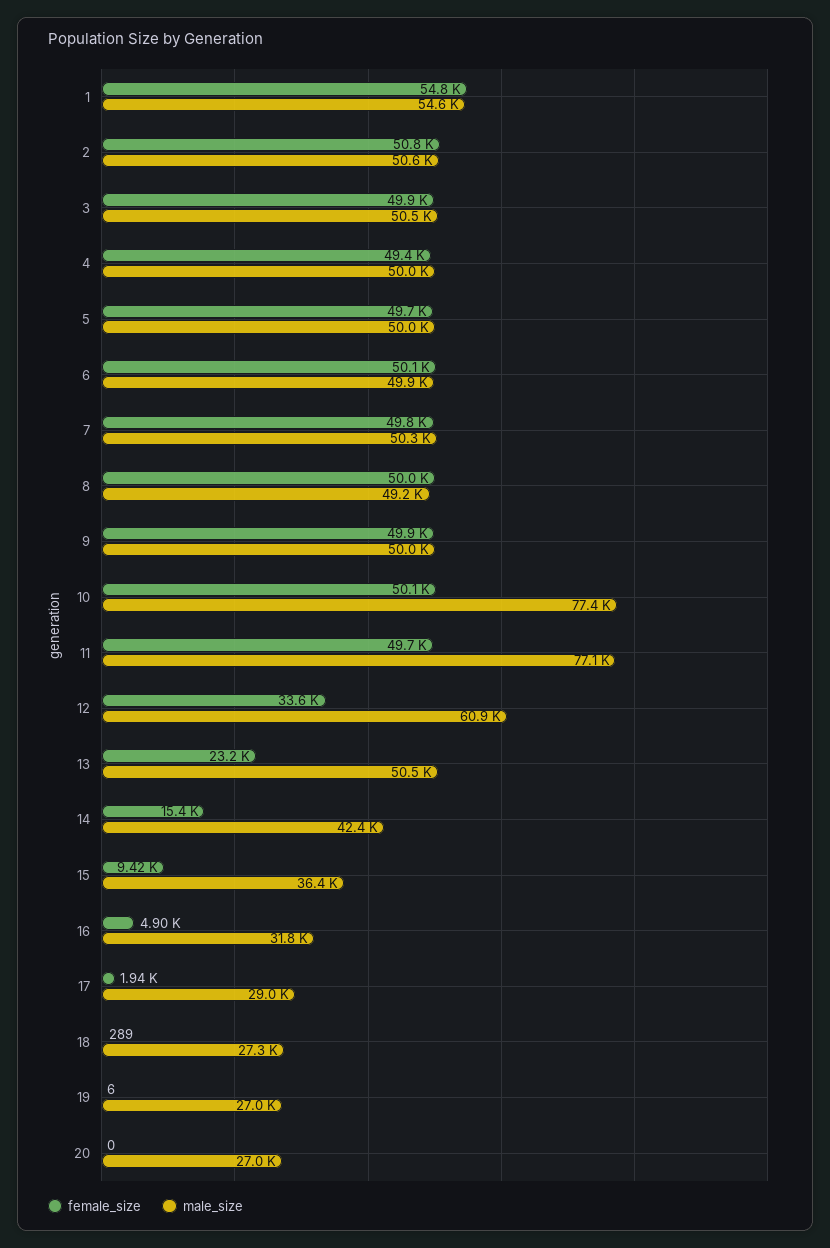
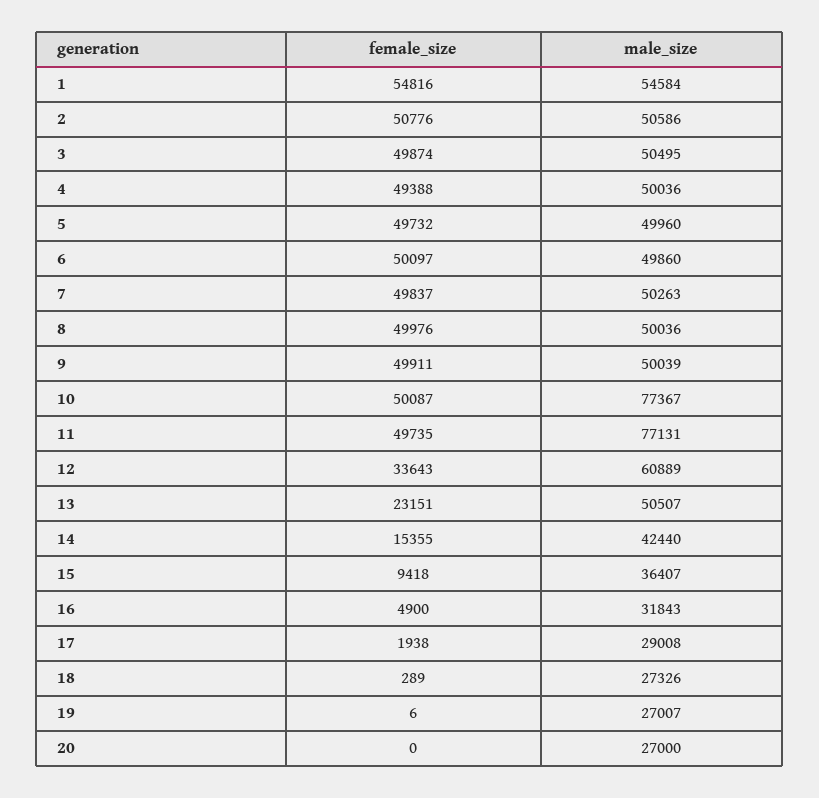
  {
    "female_size": {
      "1": 54816,
      "2": 50776,
      "3": 49874,
      "4": 49388,
      "5": 49732,
      "6": 50097,
      "7": 49837,
      "8": 49976,
      "9": 49911,
      "10": 50087,
      "11": 49735,
      "12": 33643,
      "13": 23151,
      "14": 15355,
      "15": 9418,
      "16": 4900,
      "17": 1938,
      "18": 289,
      "19": 6,
      "20": 0
    },
    "male_size": {
      "1": 54584,
      "2": 50586,
      "3": 50495,
      "4": 50036,
      "5": 49960,
      "6": 49860,
      "7": 50263,
-     "8": 49200,
+     "8": 50036,
      "9": 50039,
      "10": 77367,
      "11": 77131,
      "12": 60889,
      "13": 50507,
      "14": 42440,
      "15": 36407,
      "16": 31843,
      "17": 29008,
      "18": 27326,
      "19": 27007,
      "20": 27000
    }
  }

